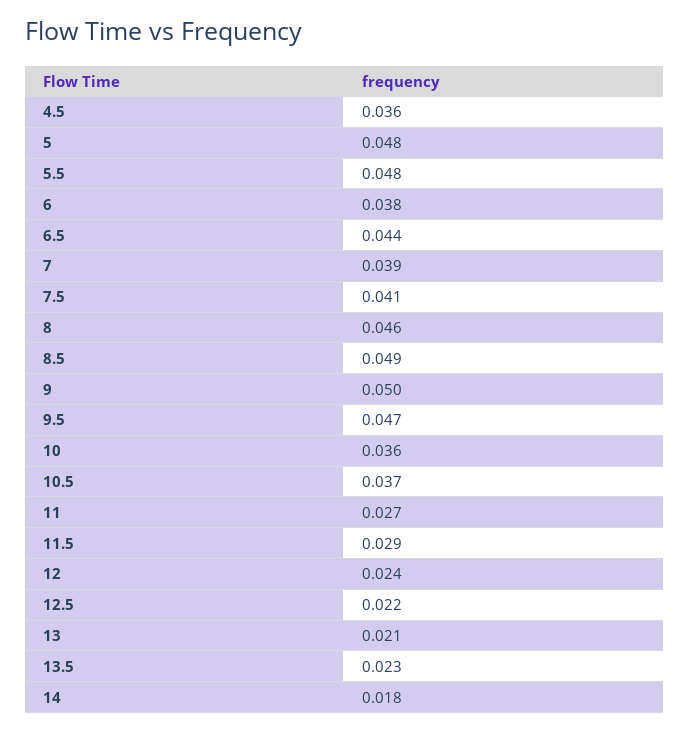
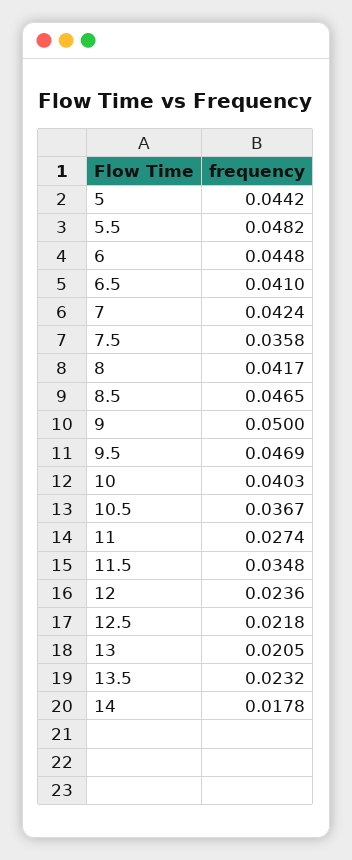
  {
-   "4.5": 0.036,
-   "5": 0.048,
+   "5": 0.0442,
    "5.5": 0.0482,
-   "6": 0.038,
+   "6": 0.0448,
-   "6.5": 0.044,
+   "6.5": 0.041,
-   "7": 0.039,
+   "7": 0.0424,
-   "7.5": 0.041,
+   "7.5": 0.0358,
-   "8": 0.046,
+   "8": 0.0417,
-   "8.5": 0.049,
+   "8.5": 0.0465,
    "9": 0.05,
    "9.5": 0.0469,
-   "10": 0.036,
+   "10": 0.0403,
    "10.5": 0.0367,
    "11": 0.0274,
-   "11.5": 0.029,
+   "11.5": 0.0348,
    "12": 0.0236,
    "12.5": 0.0218,
    "13": 0.0205,
    "13.5": 0.0232,
    "14": 0.0178
  }

